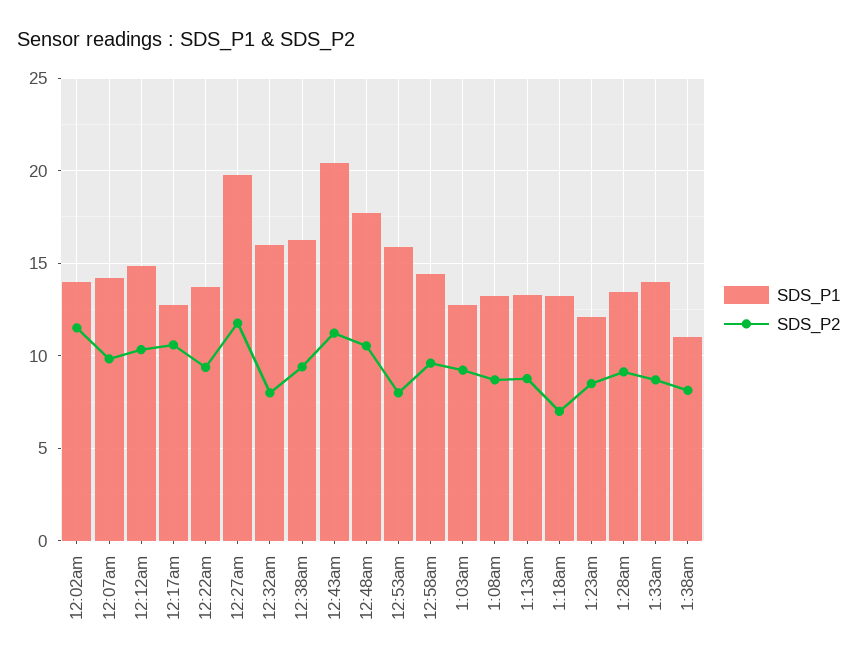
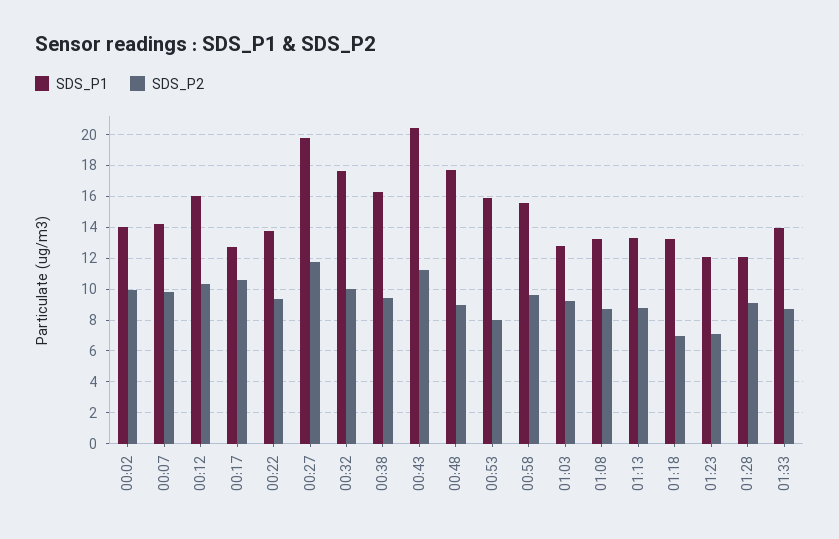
  {
    "SDS_P1": {
      "12:02am": 14,
      "12:07am": 14,
-     "12:12am": 15,
+     "12:12am": 16,
      "12:17am": 12.5,
      "12:22am": 13.5,
      "12:27am": 20,
-     "12:32am": 16,
+     "12:32am": 17.5,
      "12:38am": 16.5,
      "12:43am": 20.5,
      "12:48am": 17.5,
      "12:53am": 16,
-     "12:58am": 14.5,
+     "12:58am": 15.5,
      "1:03am": 13,
      "1:08am": 13,
      "1:13am": 13.5,
      "1:18am": 13,
      "1:23am": 12,
-     "1:28am": 13.5,
+     "1:28am": 12,
-     "1:33am": 14,
+     "1:33am": 14
-     "1:38am": 11
    },
    "SDS_P2": {
-     "12:02am": 11.5,
+     "12:02am": 10,
      "12:07am": 10,
      "12:12am": 10.5,
      "12:17am": 10.5,
      "12:22am": 9.5,
      "12:27am": 12,
-     "12:32am": 8,
+     "12:32am": 10,
      "12:38am": 9.5,
      "12:43am": 11,
-     "12:48am": 10.5,
+     "12:48am": 9,
      "12:53am": 8,
      "12:58am": 9.5,
      "1:03am": 9,
      "1:08am": 8.5,
      "1:13am": 9,
      "1:18am": 7,
-     "1:23am": 8.5,
+     "1:23am": 7,
      "1:28am": 9,
-     "1:33am": 8.5,
+     "1:33am": 8.5
-     "1:38am": 8
    }
  }

